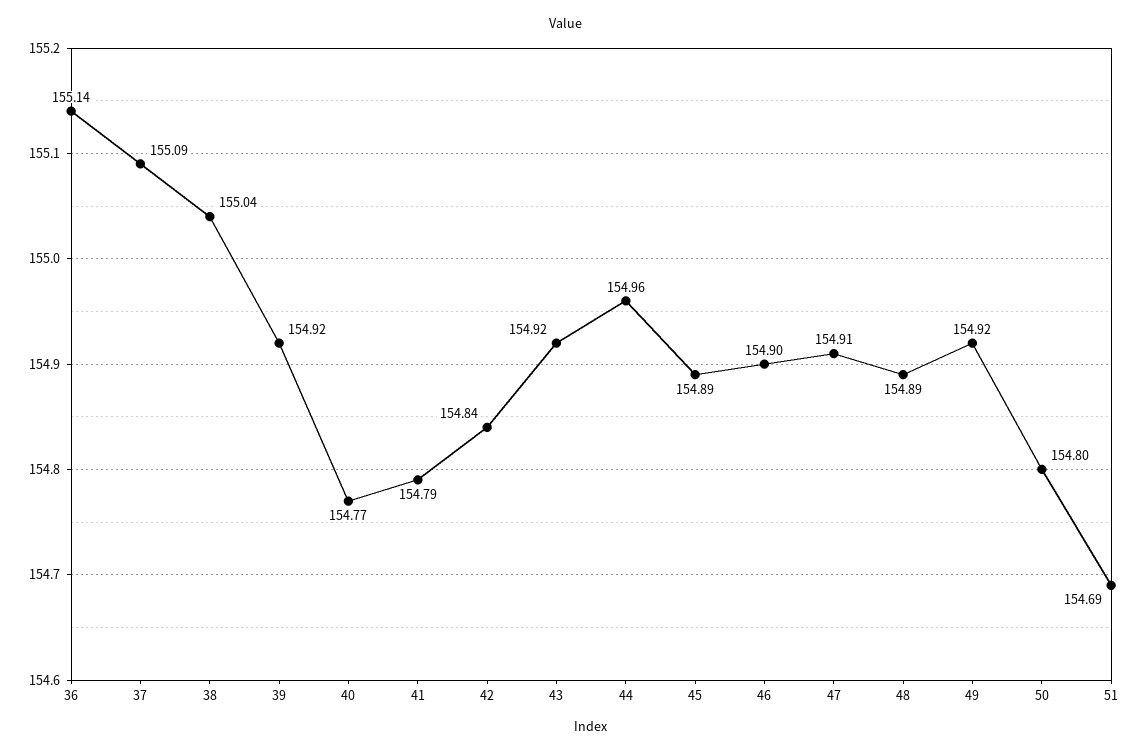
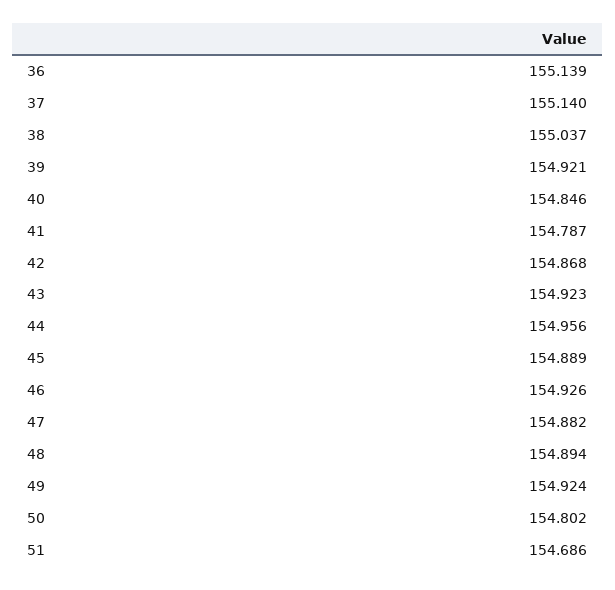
  {
    "36": 155.139,
-   "37": 155.09,
+   "37": 155.14,
    "38": 155.037,
    "39": 154.921,
-   "40": 154.77,
+   "40": 154.846,
    "41": 154.787,
-   "42": 154.84,
+   "42": 154.868,
    "43": 154.923,
    "44": 154.956,
    "45": 154.889,
-   "46": 154.9,
+   "46": 154.926,
-   "47": 154.91,
+   "47": 154.882,
    "48": 154.894,
    "49": 154.924,
    "50": 154.802,
    "51": 154.686
  }

